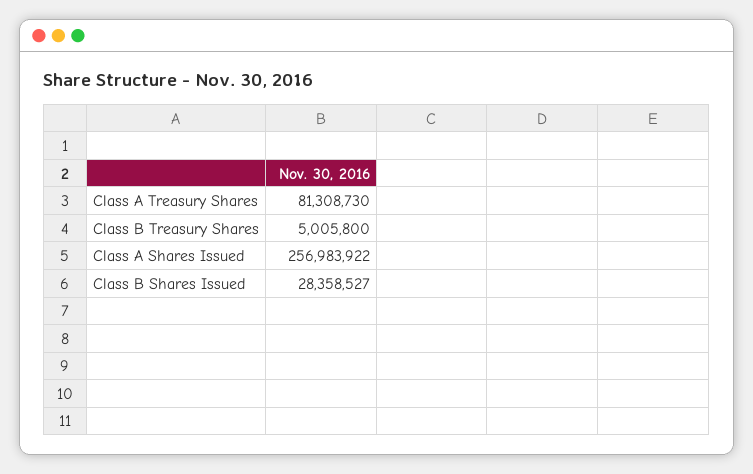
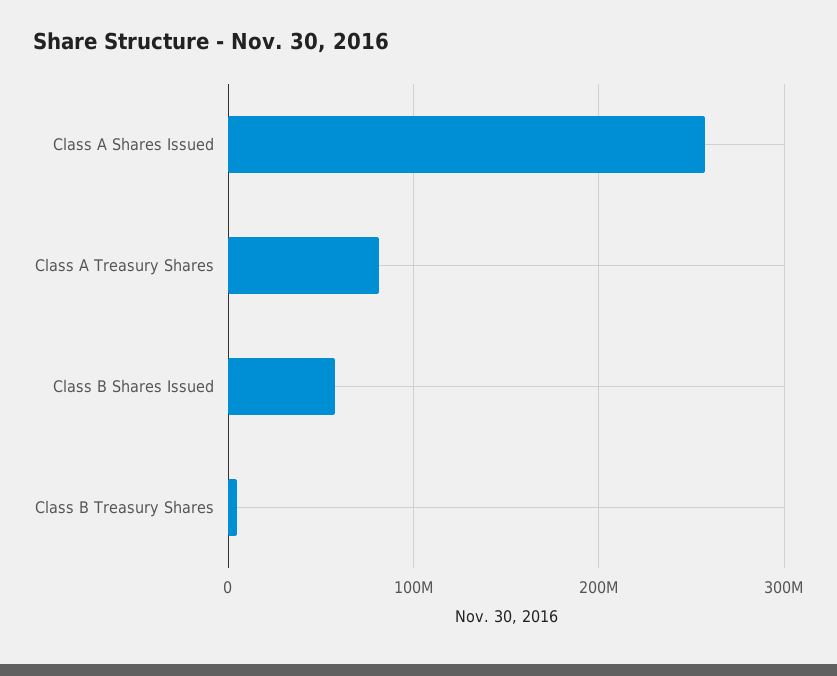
  {
    "Class A Treasury Shares": 81308730,
    "Class B Treasury Shares": 5005800,
    "Class A Shares Issued": 256983922,
-   "Class B Shares Issued": 28358527
+   "Class B Shares Issued": 60000000
  }

